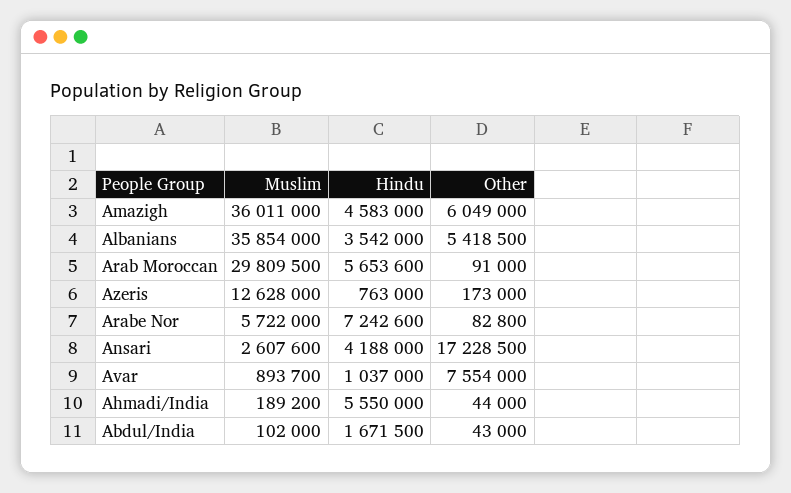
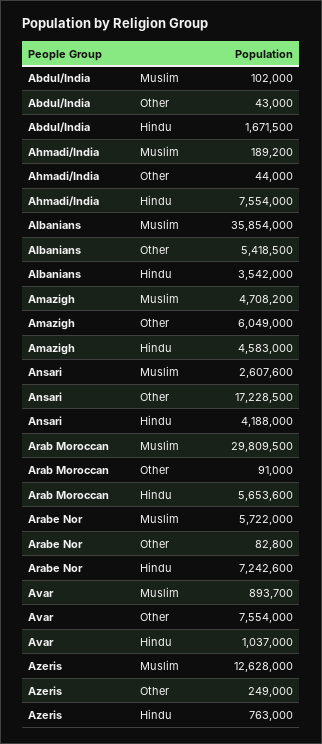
  {
    "Muslim": {
-     "Amazigh": 36011000,
+     "Amazigh": 4708200,
      "Albanians": 35854000,
      "Arab Moroccan": 29809500,
      "Azeris": 12628000,
      "Arabe Nor": 5722000,
      "Ansari": 2607600,
      "Avar": 893700,
      "Ahmadi/India": 189200,
      "Abdul/India": 102000
    },
    "Hindu": {
      "Amazigh": 4583000,
      "Albanians": 3542000,
      "Arab Moroccan": 5653600,
      "Azeris": 763000,
      "Arabe Nor": 7242600,
      "Ansari": 4188000,
      "Avar": 1037000,
-     "Ahmadi/India": 5550000,
+     "Ahmadi/India": 7554000,
      "Abdul/India": 1671500
    },
    "Other": {
      "Amazigh": 6049000,
      "Albanians": 5418500,
      "Arab Moroccan": 91000,
-     "Azeris": 173000,
+     "Azeris": 249000,
      "Arabe Nor": 82800,
      "Ansari": 17228500,
      "Avar": 7554000,
      "Ahmadi/India": 44000,
      "Abdul/India": 43000
    }
  }

